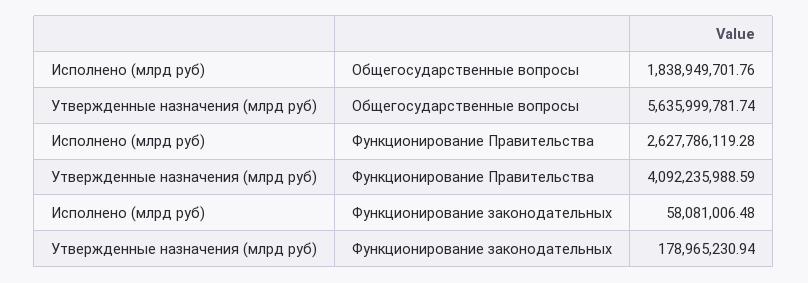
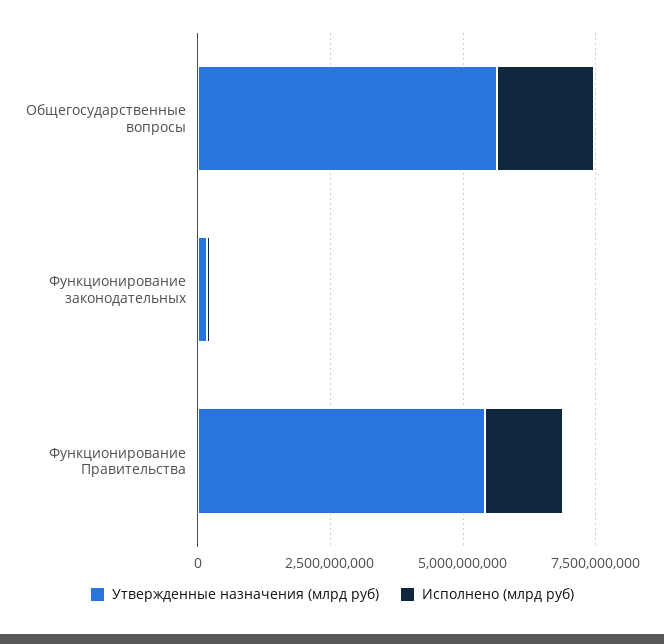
  {
    "Исполнено (млрд руб)": {
      "Общегосударственные вопросы": 1838949701.76,
-     "Функционирование Правительства": 2627786119.28,
+     "Функционирование Правительства": 1500000000,
      "Функционирование законодательных": 58081006.48
    },
    "Утвержденные назначения (млрд руб)": {
      "Общегосударственные вопросы": 5635999781.74,
-     "Функционирование Правительства": 4092235988.59,
+     "Функционирование Правительства": 5500000000,
      "Функционирование законодательных": 178965230.94
    }
  }

